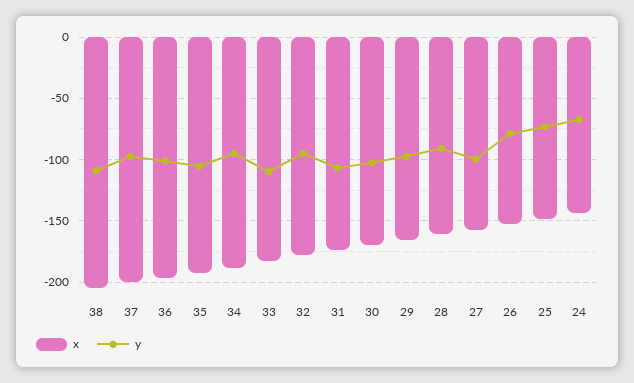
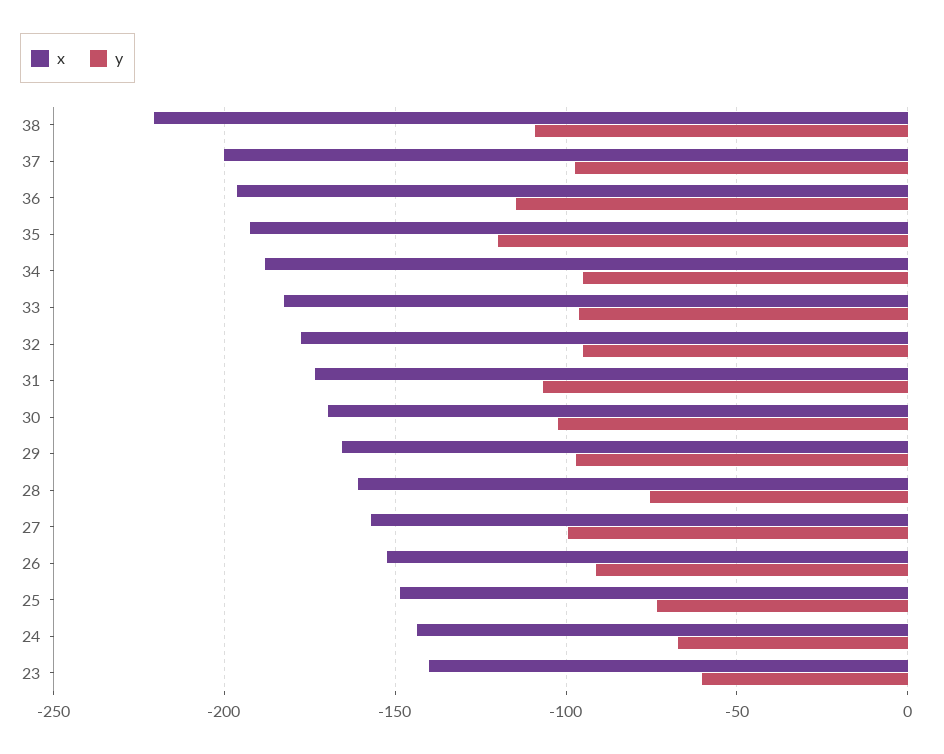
  {
    "x": {
-     "38": -205,
+     "38": -220,
      "37": -200,
      "36": -195,
      "35": -195,
      "34": -190,
      "33": -185,
      "32": -180,
      "31": -175,
      "30": -170,
      "29": -165,
      "28": -160,
      "27": -155,
      "26": -155,
      "25": -150,
-     "24": -145
+     "24": -145,
+     "23": -140
    },
    "y": {
      "38": -110,
      "37": -95,
-     "36": -100,
+     "36": -115,
-     "35": -105,
+     "35": -120,
      "34": -95,
-     "33": -110,
+     "33": -95,
      "32": -95,
      "31": -105,
      "30": -100,
      "29": -95,
-     "28": -90,
+     "28": -75,
      "27": -100,
-     "26": -80,
+     "26": -90,
      "25": -75,
-     "24": -65
+     "24": -65,
+     "23": -60
    }
  }

